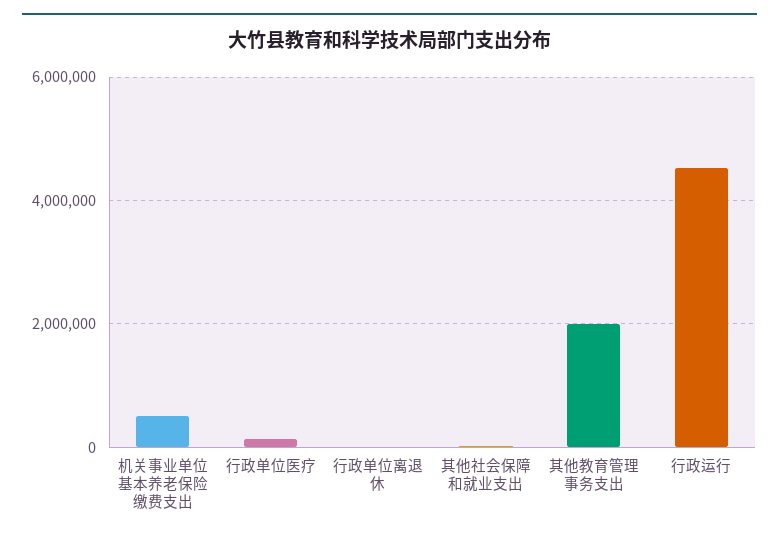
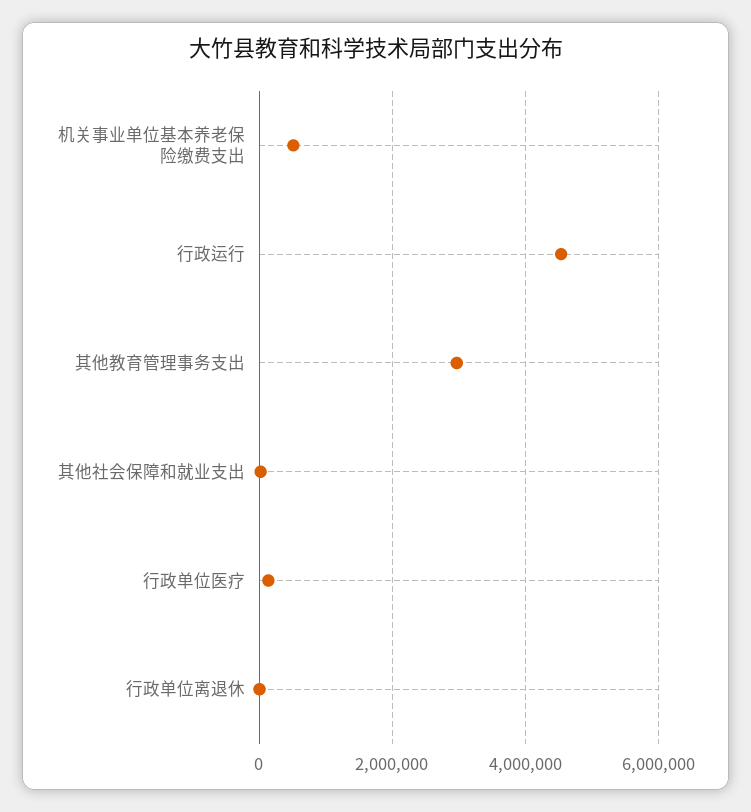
  {
    "机关事业单位基本养老保险缴费支出": 600000,
    "行政单位医疗": 200000,
    "行政单位离退休": 0,
    "其他社会保障和就业支出": 0,
-   "其他教育管理事务支出": 2000000,
+   "其他教育管理事务支出": 3000000,
    "行政运行": 4600000
  }

